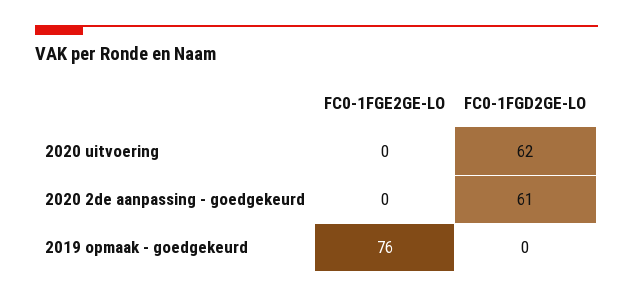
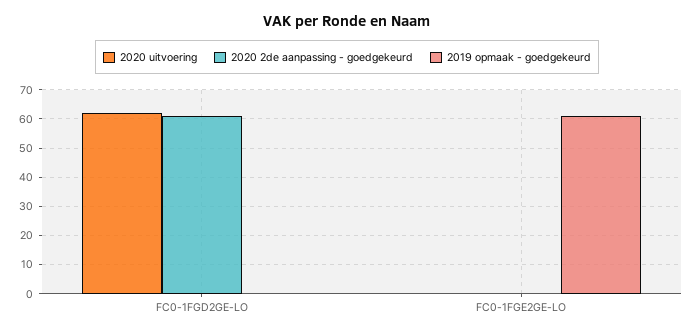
  {
    "2020 uitvoering": {
      "FC0-1FGE2GE-LO": 0,
      "FC0-1FGD2GE-LO": 62
    },
    "2020 2de aanpassing - goedgekeurd": {
      "FC0-1FGE2GE-LO": 0,
      "FC0-1FGD2GE-LO": 61
    },
    "2019 opmaak - goedgekeurd": {
-     "FC0-1FGE2GE-LO": 76,
+     "FC0-1FGE2GE-LO": 60,
      "FC0-1FGD2GE-LO": 0
    }
  }

